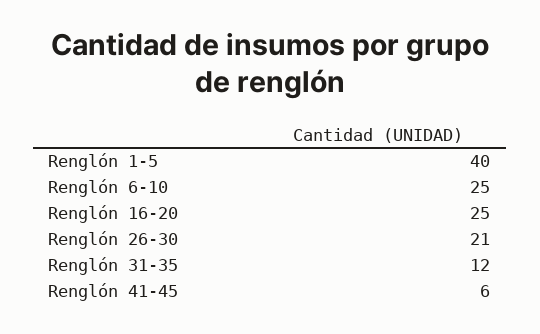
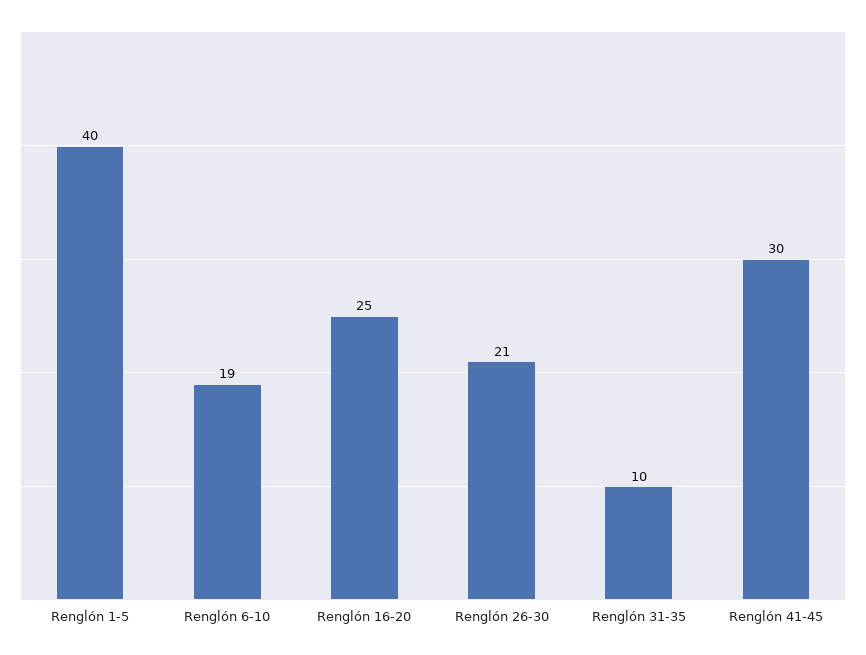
  {
    "Renglón 1-5": 40,
-   "Renglón 6-10": 25,
+   "Renglón 6-10": 19,
    "Renglón 16-20": 25,
    "Renglón 26-30": 21,
-   "Renglón 31-35": 12,
+   "Renglón 31-35": 10,
-   "Renglón 41-45": 6
+   "Renglón 41-45": 30
  }

